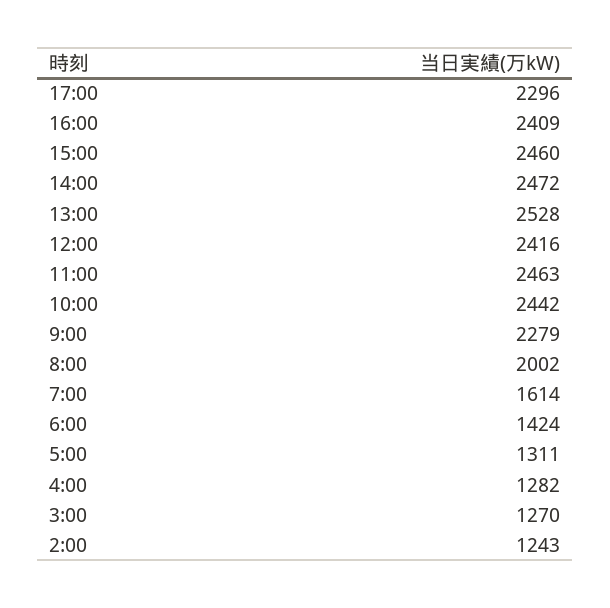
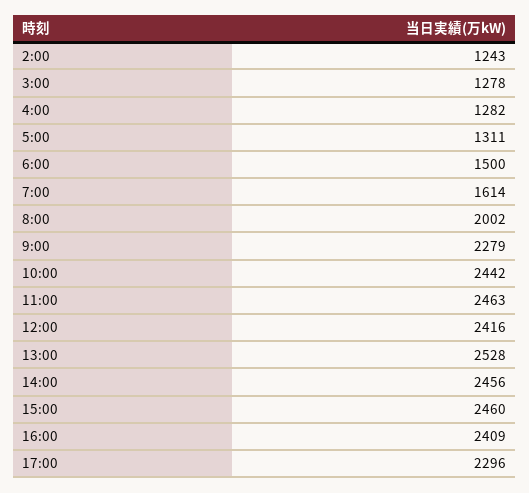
  {
    "17:00": 2296,
    "16:00": 2409,
    "15:00": 2460,
-   "14:00": 2472,
+   "14:00": 2456,
    "13:00": 2528,
    "12:00": 2416,
    "11:00": 2463,
    "10:00": 2442,
    "9:00": 2279,
    "8:00": 2002,
    "7:00": 1614,
-   "6:00": 1424,
+   "6:00": 1500,
    "5:00": 1311,
    "4:00": 1282,
-   "3:00": 1270,
+   "3:00": 1278,
    "2:00": 1243
  }

